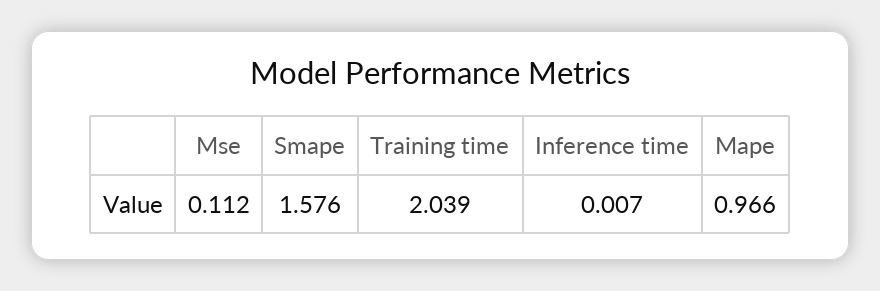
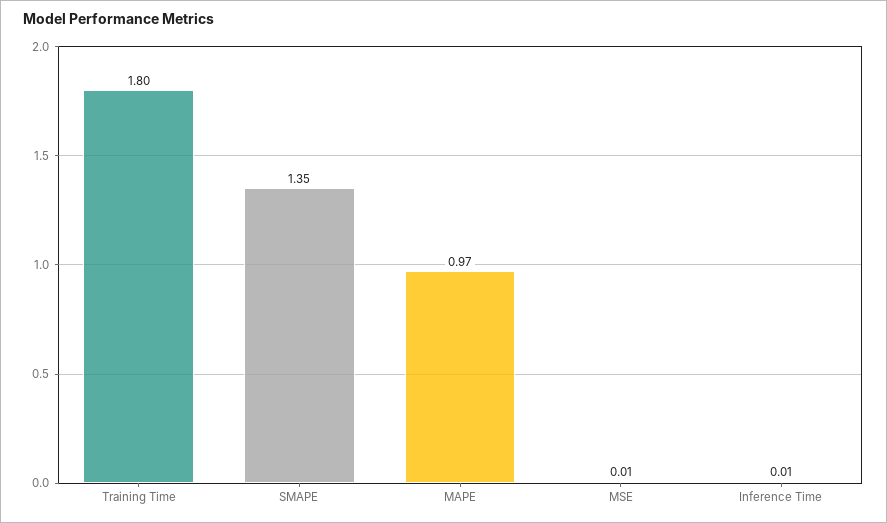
  {
-   "Mse": 0.112,
+   "Mse": 0.01,
-   "Smape": 1.576,
+   "Smape": 1.35,
-   "Training time": 2.039,
+   "Training time": 1.8,
    "Inference time": 0.007,
    "Mape": 0.966
  }

